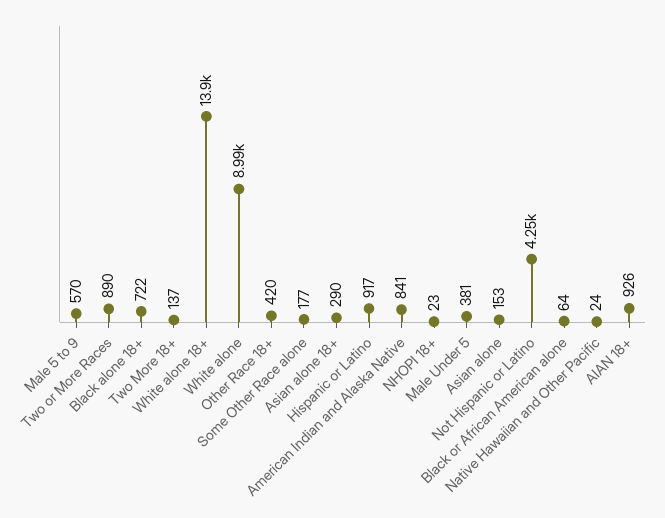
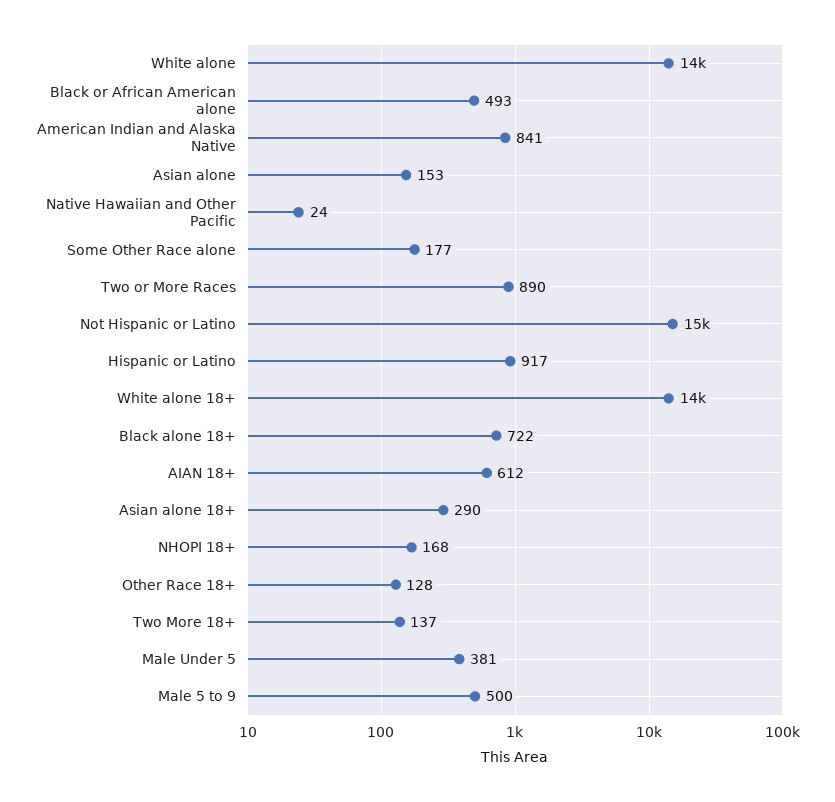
  {
-   "Male 5 to 9": 570,
+   "Male 5 to 9": 500,
    "Two or More Races": 890,
    "Black alone 18+": 722,
    "Two More 18+": 137,
    "White alone 18+": 13900,
-   "White alone": 8990,
+   "White alone": 14000,
-   "Other Race 18+": 420,
+   "Other Race 18+": 128,
    "Some Other Race alone": 177,
    "Asian alone 18+": 290,
    "Hispanic or Latino": 917,
    "American Indian and Alaska Native": 841,
-   "NHOPI 18+": 23,
+   "NHOPI 18+": 168,
    "Male Under 5": 381,
    "Asian alone": 153,
-   "Not Hispanic or Latino": 4250,
+   "Not Hispanic or Latino": 15000,
-   "Black or African American alone": 64,
+   "Black or African American alone": 493,
    "Native Hawaiian and Other Pacific": 24,
-   "AIAN 18+": 926
+   "AIAN 18+": 612
  }

